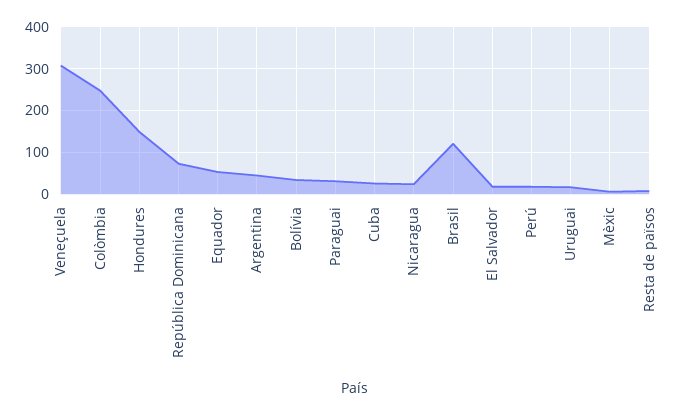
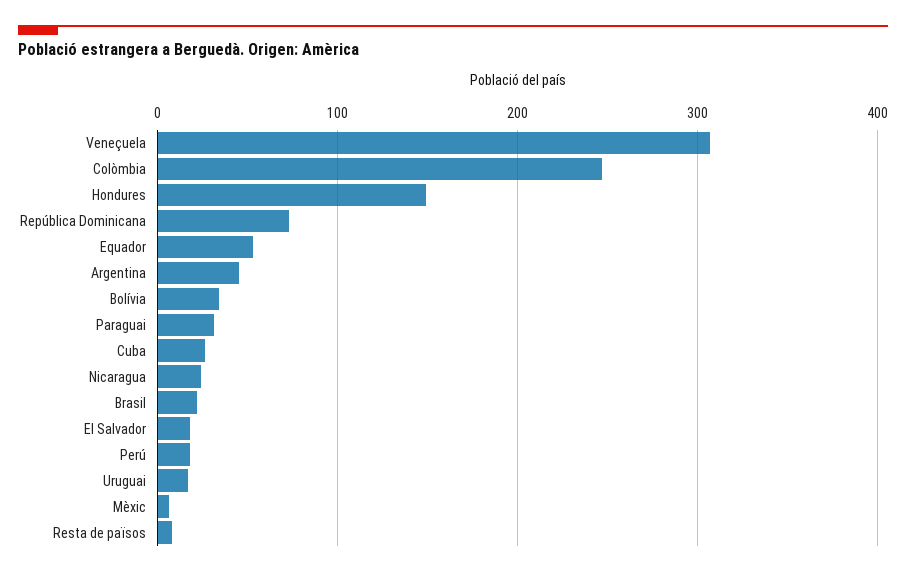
  {
    "Veneçuela": 310,
    "Colòmbia": 250,
    "Hondures": 150,
    "República Dominicana": 70,
    "Equador": 50,
    "Argentina": 50,
    "Bolívia": 30,
    "Paraguai": 30,
    "Cuba": 30,
    "Nicaragua": 20,
-   "Brasil": 120,
+   "Brasil": 20,
    "El Salvador": 20,
    "Perú": 20,
    "Uruguai": 20,
    "Mèxic": 10,
    "Resta de països": 10
  }

